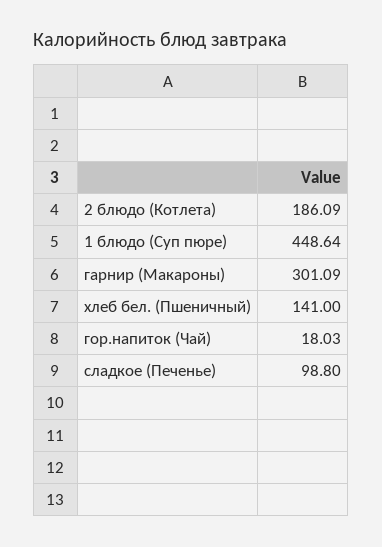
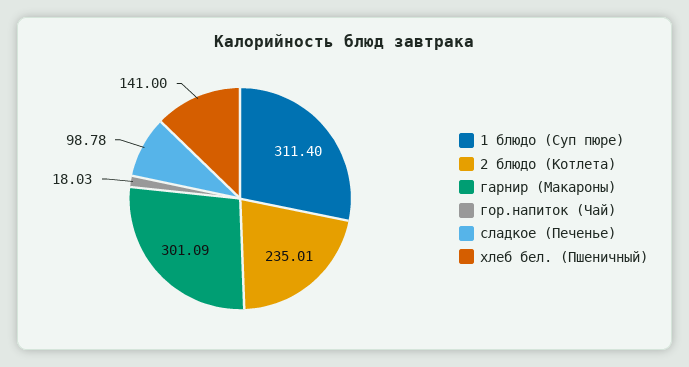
  {
-   "2 блюдо (Котлета)": 186.09,
+   "2 блюдо (Котлета)": 235.01,
-   "1 блюдо (Суп пюре)": 448.64,
+   "1 блюдо (Суп пюре)": 311.4,
    "гарнир (Макароны)": 301.09,
    "хлеб бел. (Пшеничный)": 141,
    "гор.напиток (Чай)": 18.03,
-   "сладкое (Печенье)": 98.8
+   "сладкое (Печенье)": 98.78
  }

